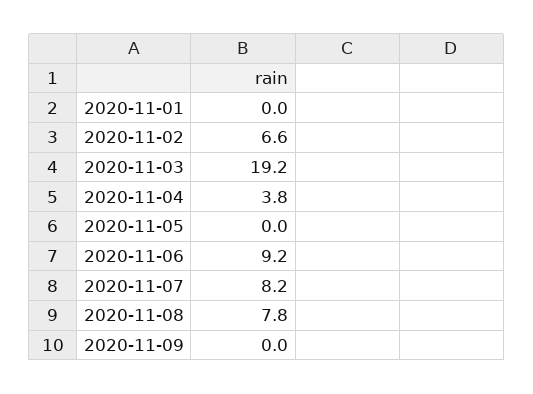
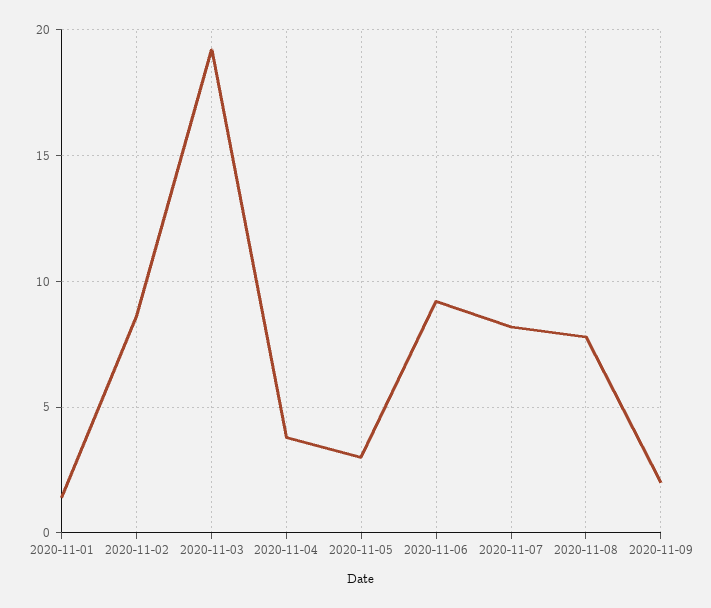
  {
-   "2020-11-01": 0,
+   "2020-11-01": 1.5,
-   "2020-11-02": 6.6,
+   "2020-11-02": 8.5,
    "2020-11-03": 19.2,
    "2020-11-04": 3.8,
-   "2020-11-05": 0,
+   "2020-11-05": 3,
    "2020-11-06": 9.2,
    "2020-11-07": 8.2,
    "2020-11-08": 7.8,
-   "2020-11-09": 0
+   "2020-11-09": 2
  }

